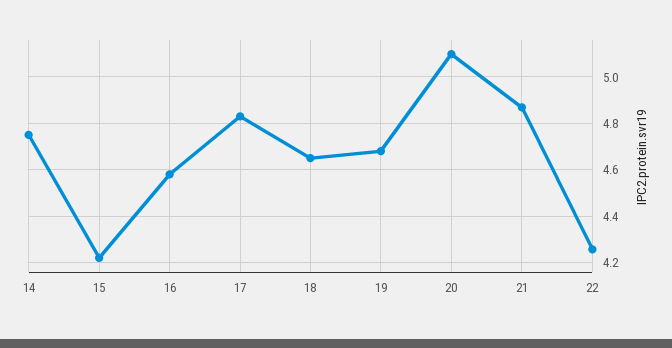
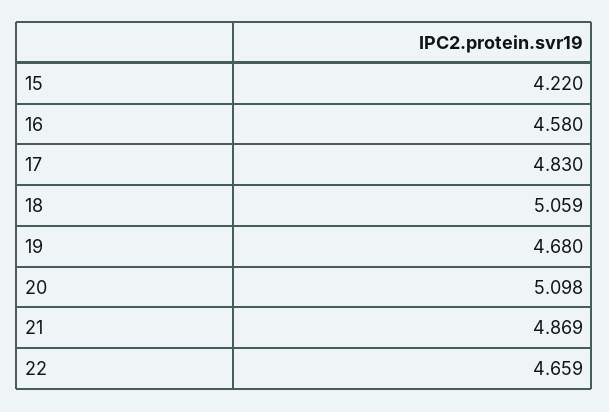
  {
-   "14": 4.75,
    "15": 4.22,
    "16": 4.58,
    "17": 4.83,
-   "18": 4.65,
+   "18": 5.059,
    "19": 4.68,
    "20": 5.098,
    "21": 4.869,
-   "22": 4.25
+   "22": 4.659
  }

